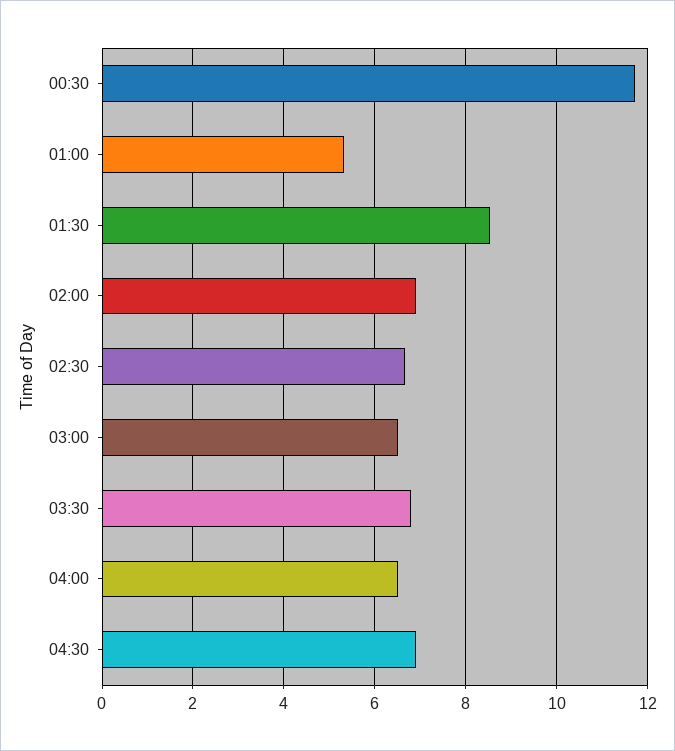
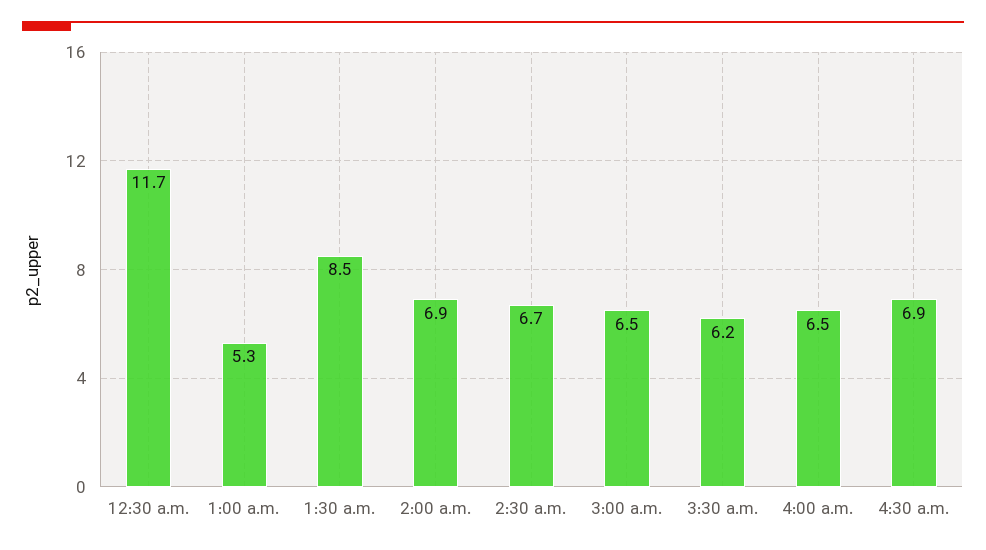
  {
    "00:30": 11.7,
    "01:00": 5.3,
    "01:30": 8.5,
    "02:00": 6.9,
    "02:30": 6.7,
    "03:00": 6.5,
-   "03:30": 6.8,
+   "03:30": 6.2,
    "04:00": 6.5,
    "04:30": 6.9
  }

